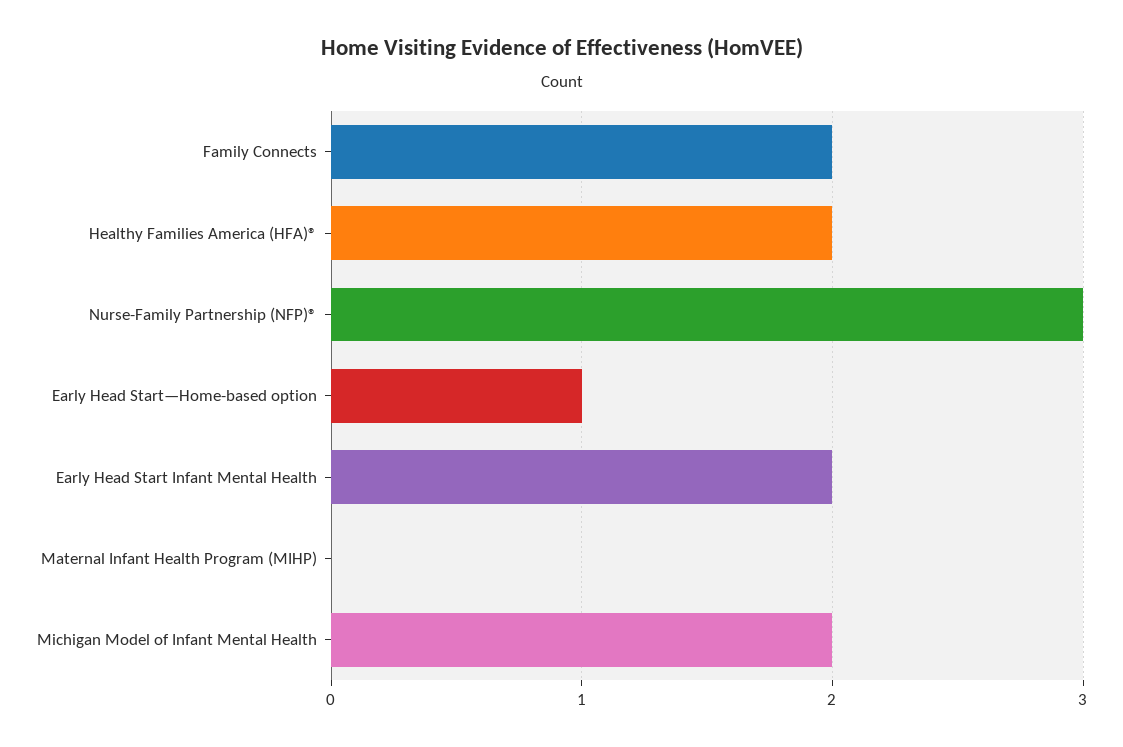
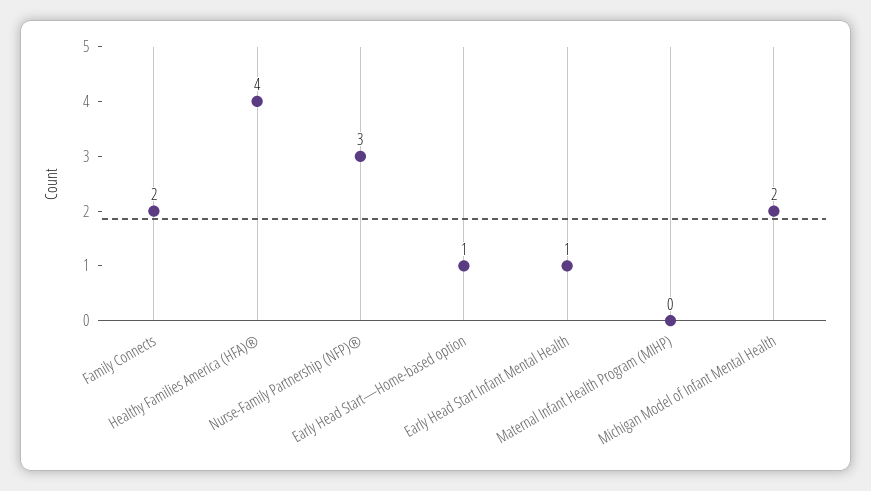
  {
    "Family Connects": 2,
-   "Healthy Families America (HFA)®": 2,
+   "Healthy Families America (HFA)®": 4,
    "Nurse-Family Partnership (NFP)®": 3,
    "Early Head Start—Home-based option": 1,
-   "Early Head Start Infant Mental Health": 2,
+   "Early Head Start Infant Mental Health": 1,
    "Maternal Infant Health Program (MIHP)": 0,
    "Michigan Model of Infant Mental Health": 2
  }

